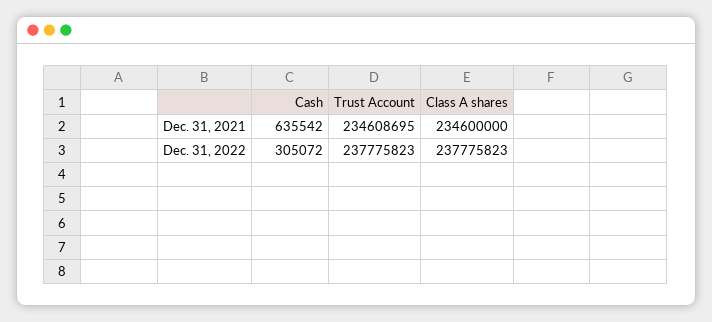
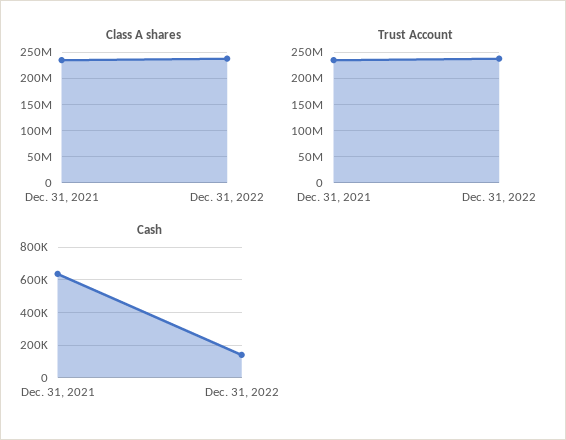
  {
    "Cash": {
      "Dec. 31, 2021": 635542,
-     "Dec. 31, 2022": 305072
+     "Dec. 31, 2022": 150000
    },
    "Trust Account": {
      "Dec. 31, 2021": 234608695,
      "Dec. 31, 2022": 237775823
    },
    "Class A shares": {
      "Dec. 31, 2021": 234600000,
      "Dec. 31, 2022": 237775823
    }
  }

